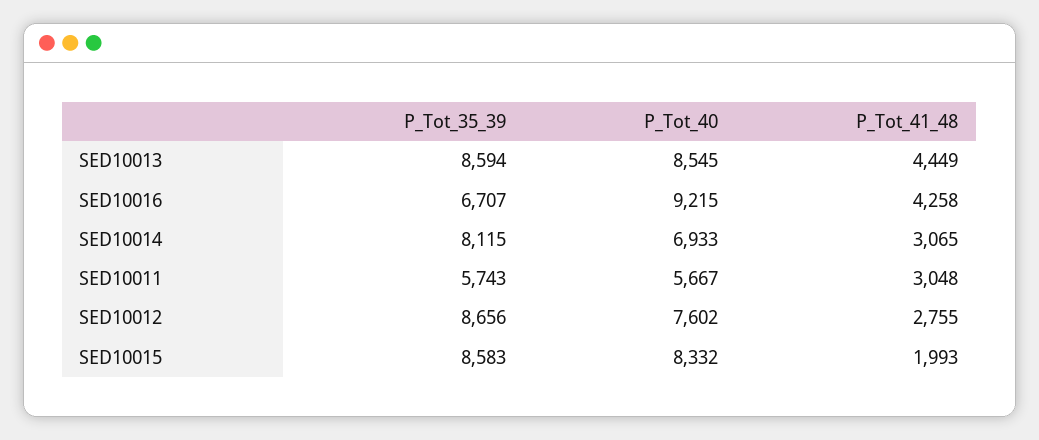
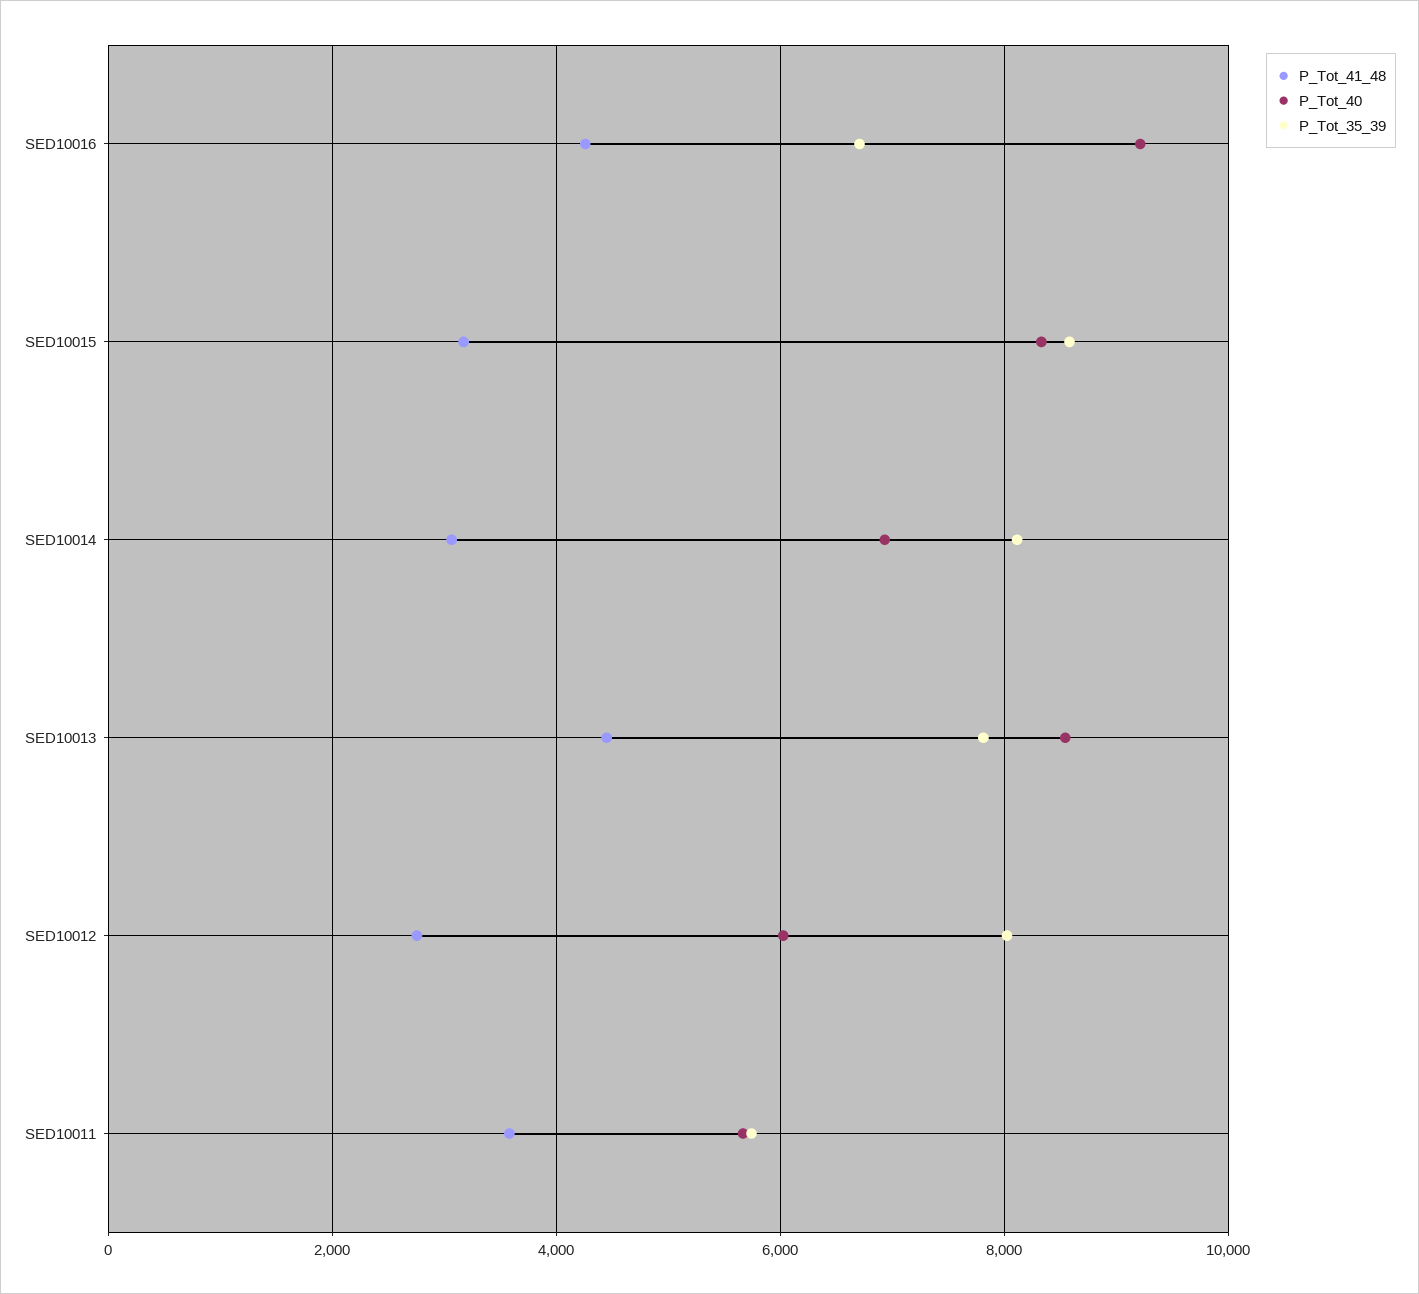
  {
    "P_Tot_35_39": {
-     "SED10013": 8594,
+     "SED10013": 7800,
      "SED10016": 6707,
      "SED10014": 8115,
      "SED10011": 5743,
-     "SED10012": 8656,
+     "SED10012": 8000,
      "SED10015": 8583
    },
    "P_Tot_40": {
      "SED10013": 8545,
      "SED10016": 9215,
      "SED10014": 6933,
      "SED10011": 5667,
-     "SED10012": 7602,
+     "SED10012": 6000,
      "SED10015": 8332
    },
    "P_Tot_41_48": {
      "SED10013": 4449,
      "SED10016": 4258,
      "SED10014": 3065,
-     "SED10011": 3048,
+     "SED10011": 3600,
      "SED10012": 2755,
-     "SED10015": 1993
+     "SED10015": 3200
    }
  }

